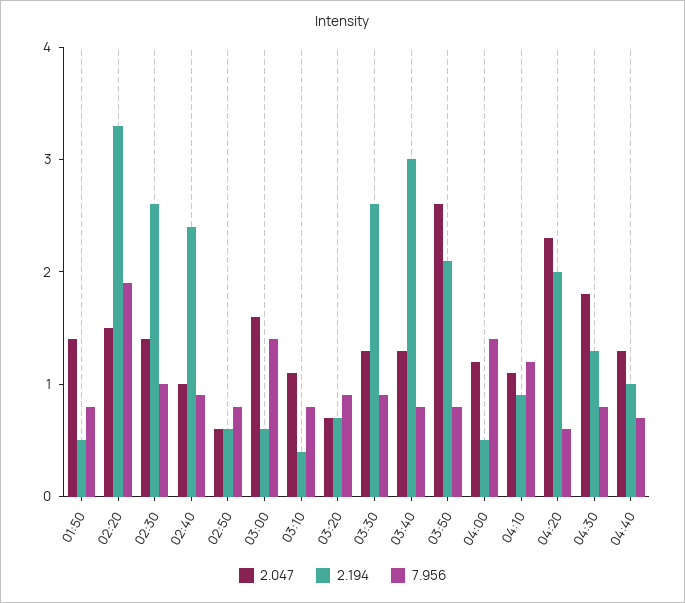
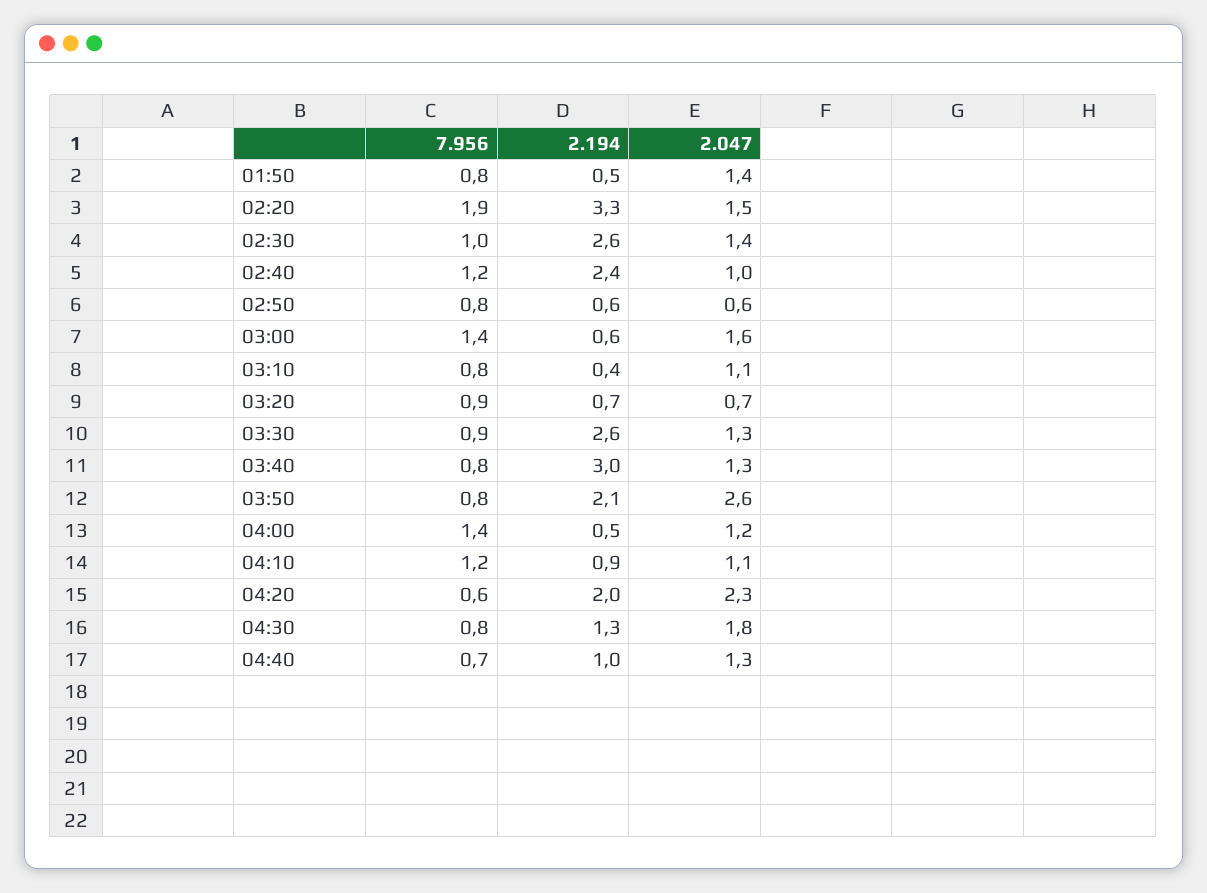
  {
    "2.047": {
      "01:50": 1.4,
      "02:20": 1.5,
      "02:30": 1.4,
      "02:40": 1,
      "02:50": 0.6,
      "03:00": 1.6,
      "03:10": 1.1,
      "03:20": 0.7,
      "03:30": 1.3,
      "03:40": 1.3,
      "03:50": 2.6,
      "04:00": 1.2,
      "04:10": 1.1,
      "04:20": 2.3,
      "04:30": 1.8,
      "04:40": 1.3
    },
    "2.194": {
      "01:50": 0.5,
      "02:20": 3.3,
      "02:30": 2.6,
      "02:40": 2.4,
      "02:50": 0.6,
      "03:00": 0.6,
      "03:10": 0.4,
      "03:20": 0.7,
      "03:30": 2.6,
      "03:40": 3,
      "03:50": 2.1,
      "04:00": 0.5,
      "04:10": 0.9,
      "04:20": 2,
      "04:30": 1.3,
      "04:40": 1
    },
    "7.956": {
      "01:50": 0.8,
      "02:20": 1.9,
      "02:30": 1,
-     "02:40": 0.9,
+     "02:40": 1.2,
      "02:50": 0.8,
      "03:00": 1.4,
      "03:10": 0.8,
      "03:20": 0.9,
      "03:30": 0.9,
      "03:40": 0.8,
      "03:50": 0.8,
      "04:00": 1.4,
      "04:10": 1.2,
      "04:20": 0.6,
      "04:30": 0.8,
      "04:40": 0.7
    }
  }

